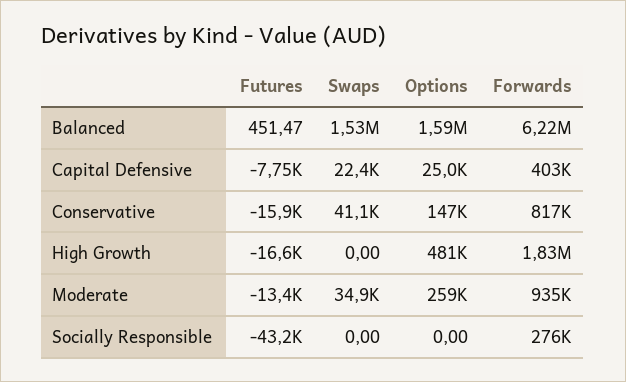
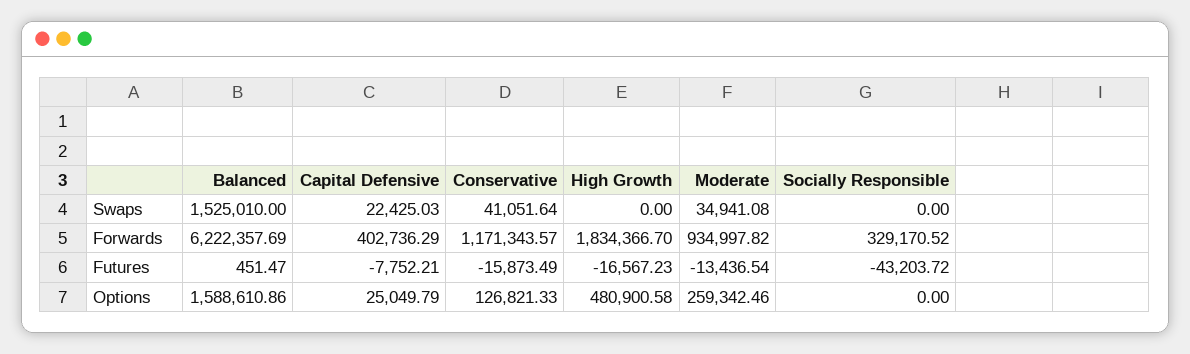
  {
    "Futures": {
      "Balanced": 451.47,
      "Capital Defensive": -7752.21,
      "Conservative": -15873.49,
      "High Growth": -16567.23,
      "Moderate": -13436.54,
      "Socially Responsible": -43203.72
    },
    "Swaps": {
      "Balanced": 1525010,
      "Capital Defensive": 22425.03,
      "Conservative": 41051.64,
      "High Growth": 0,
      "Moderate": 34941.08,
      "Socially Responsible": 0
    },
    "Options": {
      "Balanced": 1588610.86,
      "Capital Defensive": 25049.79,
-     "Conservative": 147000,
+     "Conservative": 126821.33,
      "High Growth": 480900.58,
      "Moderate": 259342.46,
      "Socially Responsible": 0
    },
    "Forwards": {
      "Balanced": 6222357.69,
      "Capital Defensive": 402736.29,
-     "Conservative": 817000,
+     "Conservative": 1171343.57,
      "High Growth": 1834366.7,
      "Moderate": 934997.82,
-     "Socially Responsible": 276000
+     "Socially Responsible": 329170.52
    }
  }

